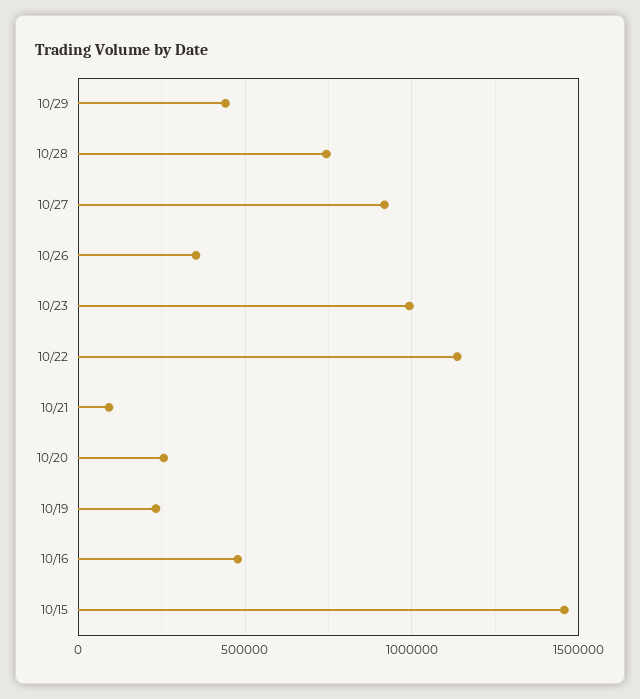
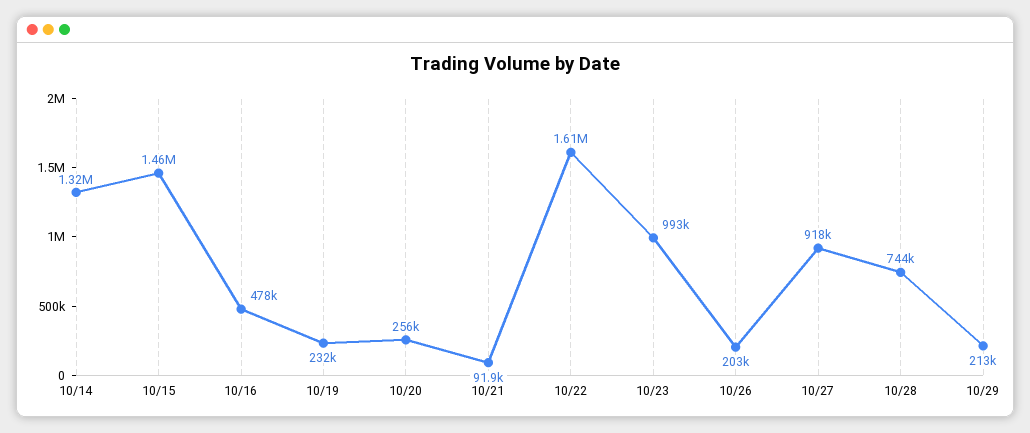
  {
-   "10/29": 450000,
+   "10/29": 213000,
    "10/28": 744000,
    "10/27": 918000,
-   "10/26": 350000,
+   "10/26": 203000,
    "10/23": 993000,
-   "10/22": 1150000,
+   "10/22": 1610000,
    "10/21": 91900,
    "10/20": 256000,
    "10/19": 232000,
    "10/16": 478000,
-   "10/15": 1460000
+   "10/15": 1460000,
+   "10/14": 1320000
  }

